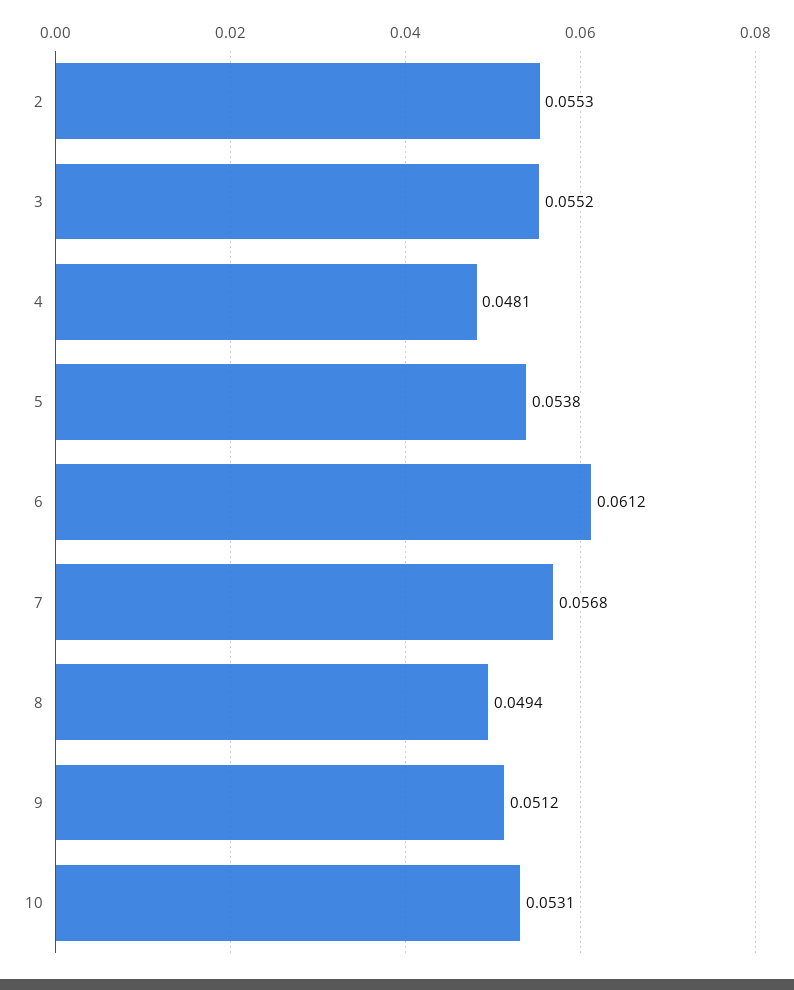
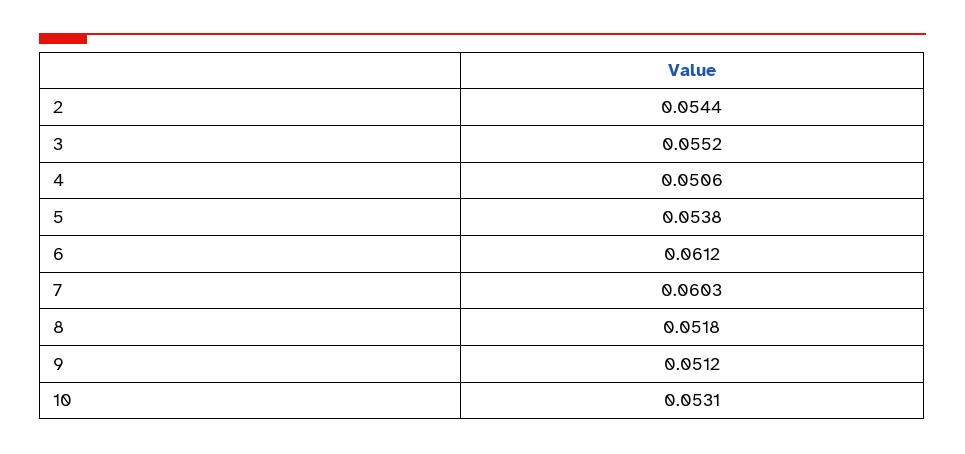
  {
-   "2": 0.0553,
+   "2": 0.0544,
    "3": 0.0552,
-   "4": 0.0481,
+   "4": 0.0506,
    "5": 0.0538,
    "6": 0.0612,
-   "7": 0.0568,
+   "7": 0.0603,
-   "8": 0.0494,
+   "8": 0.0518,
    "9": 0.0512,
    "10": 0.0531
  }

